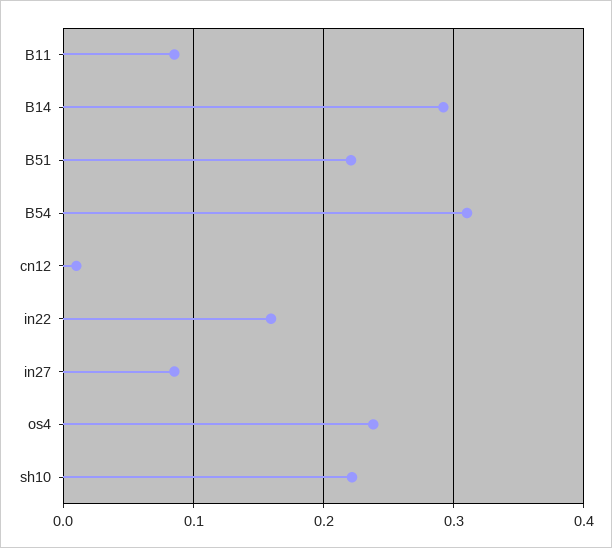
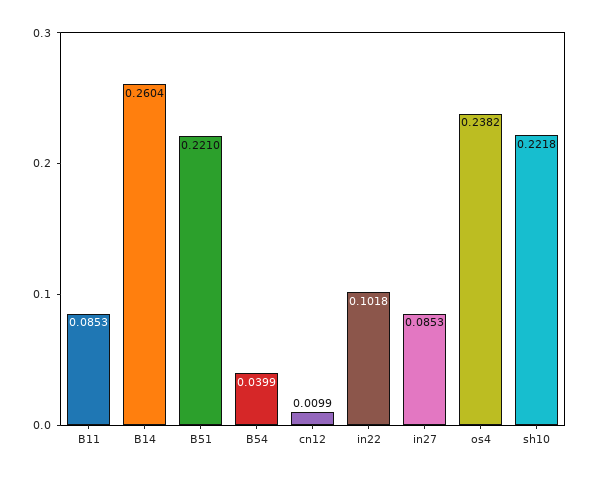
  {
    "B11": 0.0853,
-   "B14": 0.29,
+   "B14": 0.2604,
    "B51": 0.221,
-   "B54": 0.31,
+   "B54": 0.0399,
    "cn12": 0.0099,
-   "in22": 0.16,
+   "in22": 0.1018,
    "in27": 0.0853,
    "os4": 0.2382,
    "sh10": 0.2218
  }

